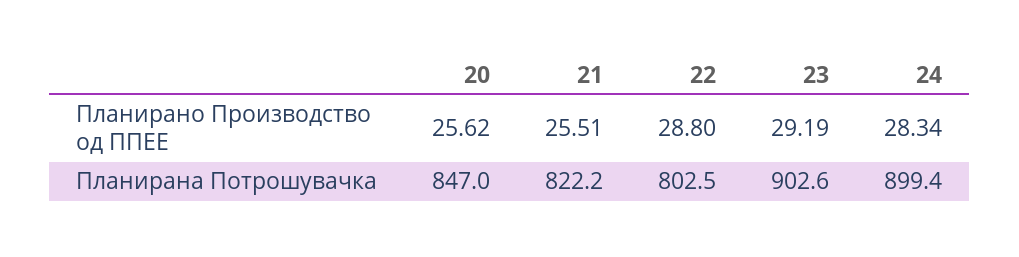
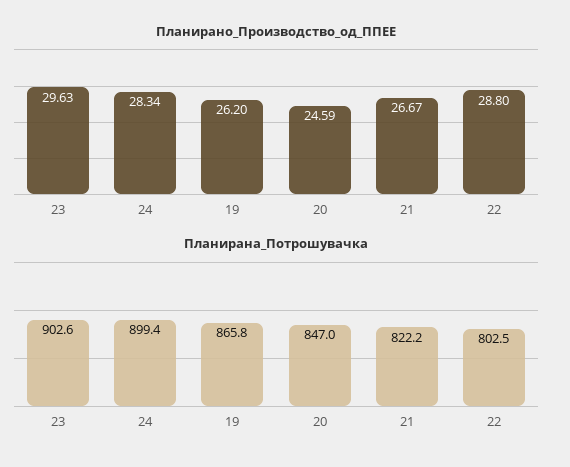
  {
    "Планирано Производство од ППЕЕ": {
-     "20": 25.62,
+     "20": 24.59,
-     "21": 25.51,
+     "21": 26.67,
      "22": 28.8,
-     "23": 29.19,
+     "23": 29.63,
-     "24": 28.34
+     "24": 28.34,
+     "19": 26.2
    },
    "Планирана Потрошувачка": {
      "20": 847,
      "21": 822.2,
      "22": 802.5,
      "23": 902.6,
-     "24": 899.4
+     "24": 899.4,
+     "19": 865.8
    }
  }

